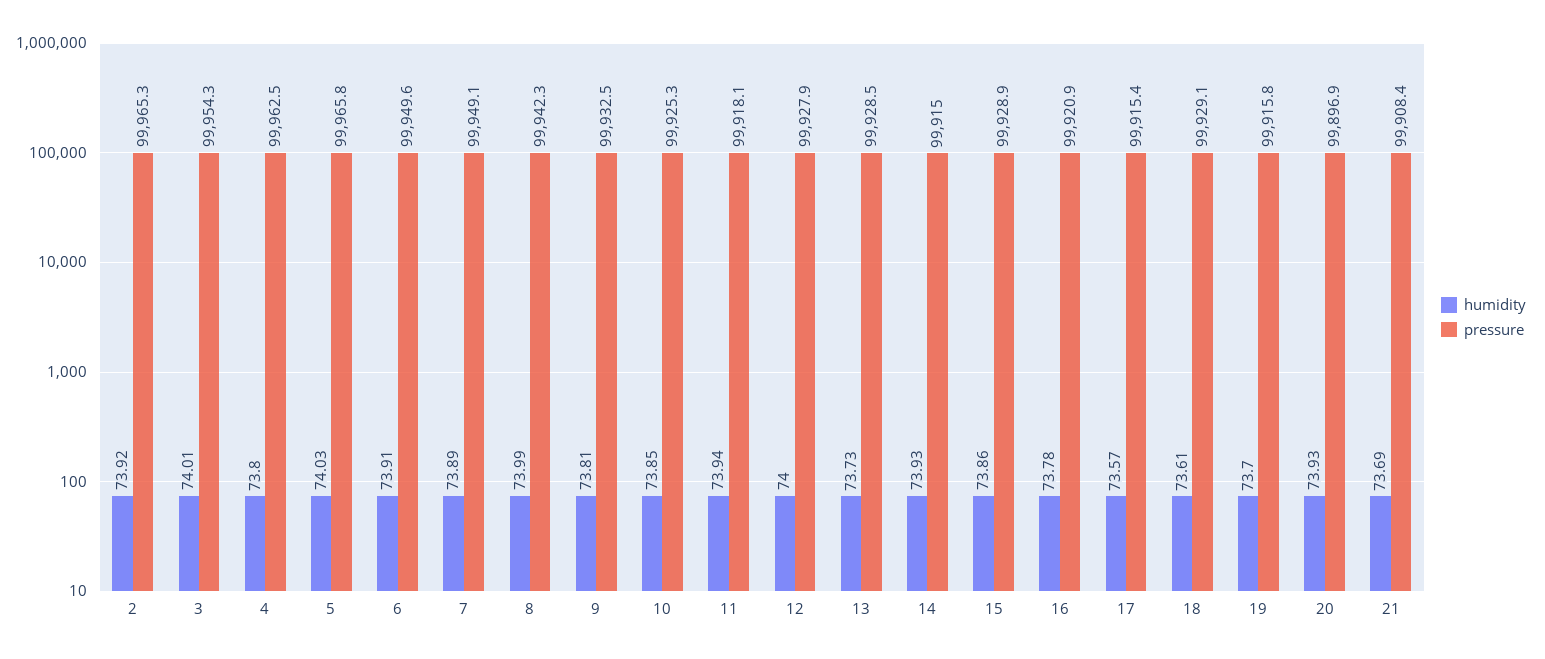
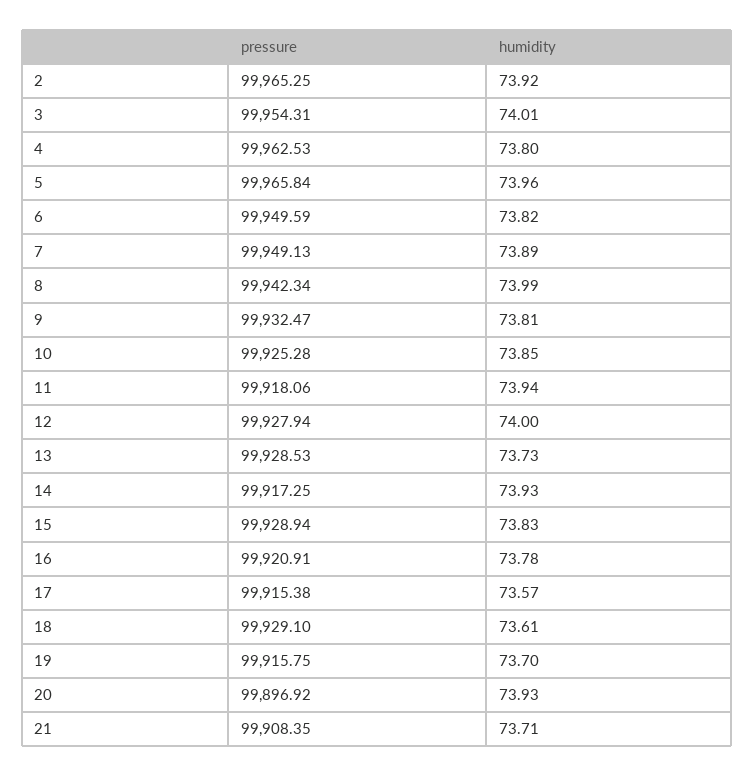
  {
    "humidity": {
      "2": 73.92,
      "3": 74.01,
      "4": 73.8,
-     "5": 74.03,
+     "5": 73.96,
-     "6": 73.91,
+     "6": 73.82,
      "7": 73.89,
      "8": 73.99,
      "9": 73.81,
      "10": 73.85,
      "11": 73.94,
      "12": 74,
      "13": 73.73,
      "14": 73.93,
-     "15": 73.86,
+     "15": 73.83,
      "16": 73.78,
      "17": 73.57,
      "18": 73.61,
      "19": 73.7,
      "20": 73.93,
-     "21": 73.69
+     "21": 73.71
    },
    "pressure": {
      "2": 99965.25,
      "3": 99954.31,
      "4": 99962.53,
      "5": 99965.84,
      "6": 99949.59,
      "7": 99949.13,
      "8": 99942.34,
      "9": 99932.47,
      "10": 99925.28,
      "11": 99918.06,
      "12": 99927.94,
      "13": 99928.53,
-     "14": 99915,
+     "14": 99917.25,
      "15": 99928.94,
      "16": 99920.91,
      "17": 99915.38,
      "18": 99929.1,
      "19": 99915.75,
      "20": 99896.92,
      "21": 99908.35
    }
  }

